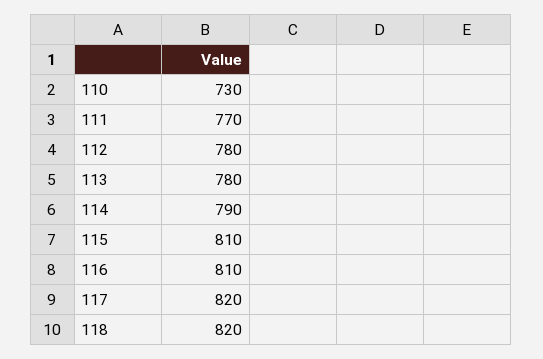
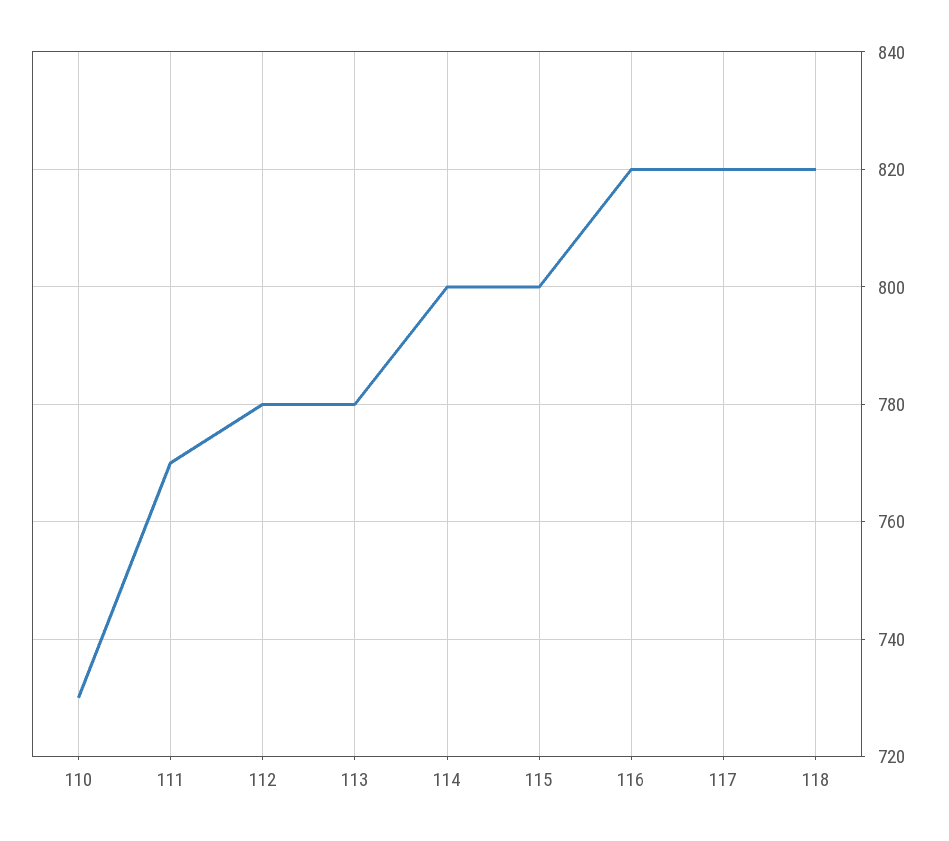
  {
    "110": 730,
    "111": 770,
    "112": 780,
    "113": 780,
-   "114": 790,
+   "114": 800,
-   "115": 810,
+   "115": 800,
-   "116": 810,
+   "116": 820,
    "117": 820,
    "118": 820
  }

